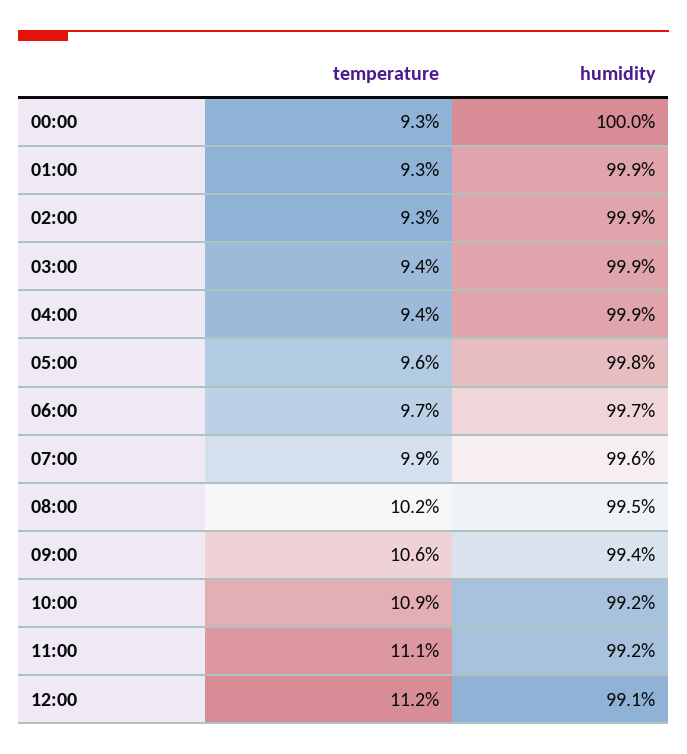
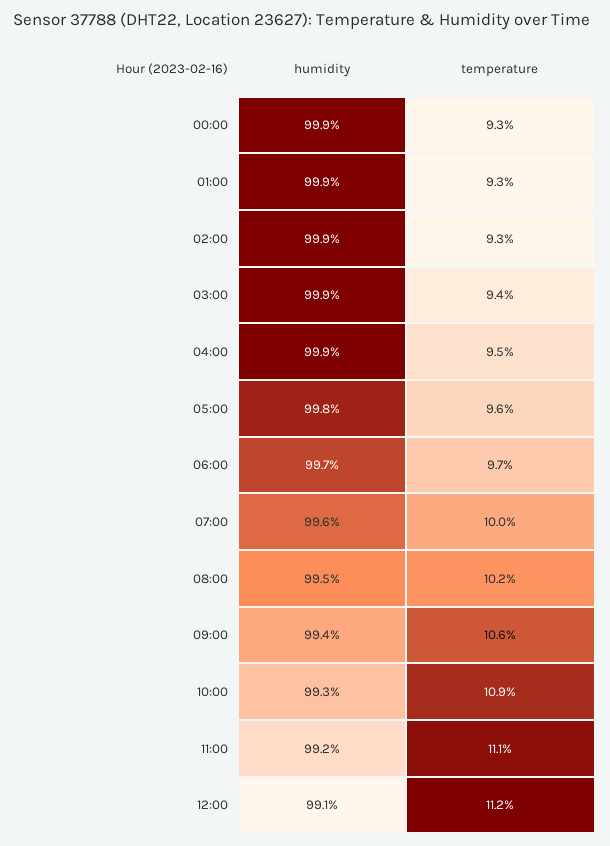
  {
    "temperature": {
      "00:00": 9.3,
      "01:00": 9.3,
      "02:00": 9.3,
      "03:00": 9.4,
-     "04:00": 9.4,
+     "04:00": 9.5,
      "05:00": 9.6,
      "06:00": 9.7,
-     "07:00": 9.9,
+     "07:00": 10,
      "08:00": 10.2,
      "09:00": 10.6,
      "10:00": 10.9,
      "11:00": 11.1,
      "12:00": 11.2
    },
    "humidity": {
-     "00:00": 100,
+     "00:00": 99.9,
      "01:00": 99.9,
      "02:00": 99.9,
      "03:00": 99.9,
      "04:00": 99.9,
      "05:00": 99.8,
      "06:00": 99.7,
      "07:00": 99.6,
      "08:00": 99.5,
      "09:00": 99.4,
-     "10:00": 99.2,
+     "10:00": 99.3,
      "11:00": 99.2,
      "12:00": 99.1
    }
  }

